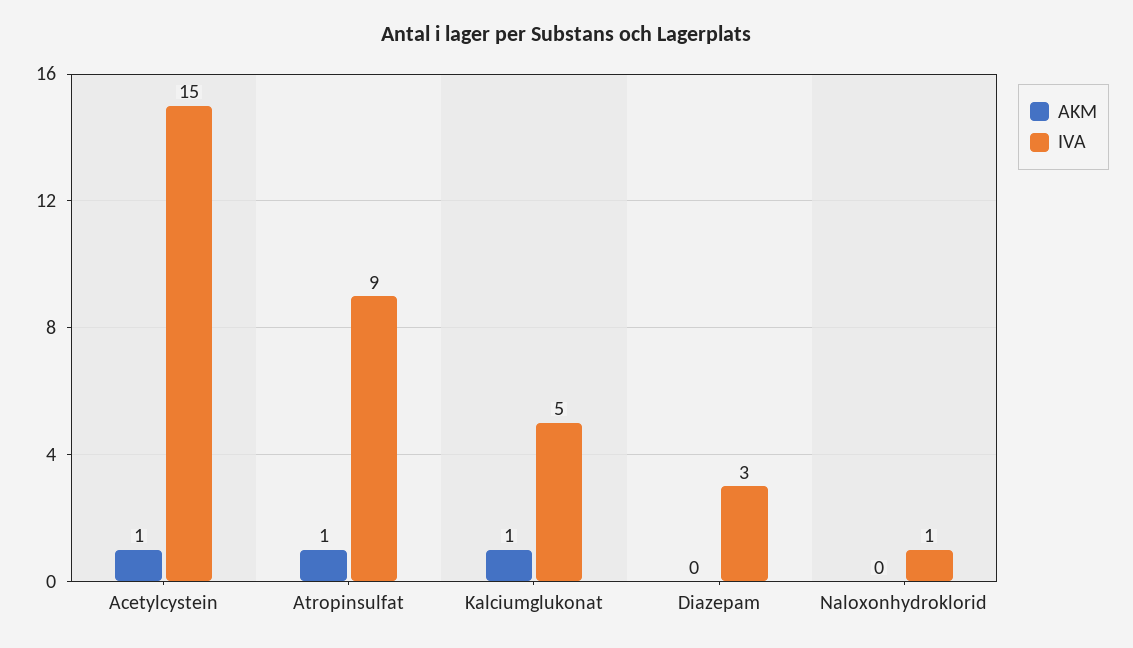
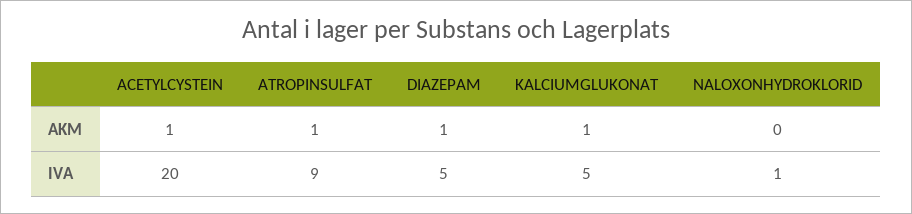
  {
    "AKM": {
      "Acetylcystein": 1,
      "Atropinsulfat": 1,
      "Kalciumglukonat": 1,
-     "Diazepam": 0,
+     "Diazepam": 1,
      "Naloxonhydroklorid": 0
    },
    "IVA": {
-     "Acetylcystein": 15,
+     "Acetylcystein": 20,
      "Atropinsulfat": 9,
      "Kalciumglukonat": 5,
-     "Diazepam": 3,
+     "Diazepam": 5,
      "Naloxonhydroklorid": 1
    }
  }

